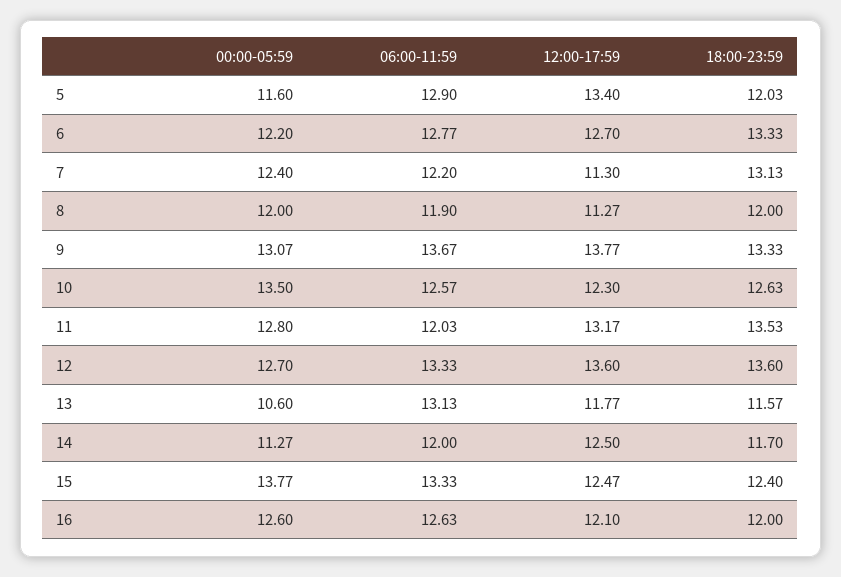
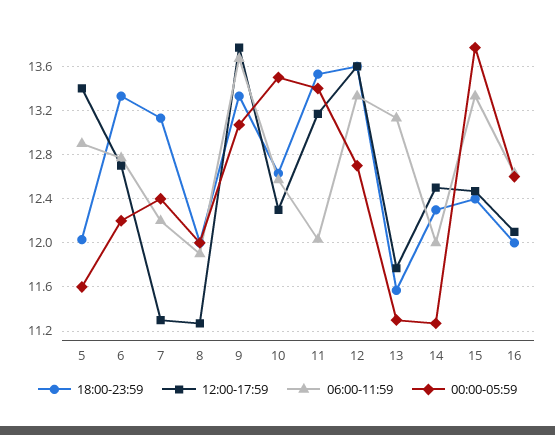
  {
    "00:00-05:59": {
      "5": 11.6,
      "6": 12.2,
      "7": 12.4,
      "8": 12,
      "9": 13.07,
      "10": 13.5,
-     "11": 12.8,
+     "11": 13.4,
      "12": 12.7,
-     "13": 10.6,
+     "13": 11.3,
      "14": 11.27,
      "15": 13.77,
      "16": 12.6
    },
    "06:00-11:59": {
      "5": 12.9,
      "6": 12.77,
      "7": 12.2,
      "8": 11.9,
      "9": 13.67,
      "10": 12.57,
      "11": 12.03,
      "12": 13.33,
      "13": 13.13,
      "14": 12,
      "15": 13.33,
      "16": 12.63
    },
    "12:00-17:59": {
      "5": 13.4,
      "6": 12.7,
      "7": 11.3,
      "8": 11.27,
      "9": 13.77,
      "10": 12.3,
      "11": 13.17,
      "12": 13.6,
      "13": 11.77,
      "14": 12.5,
      "15": 12.47,
      "16": 12.1
    },
    "18:00-23:59": {
      "5": 12.03,
      "6": 13.33,
      "7": 13.13,
      "8": 12,
      "9": 13.33,
      "10": 12.63,
      "11": 13.53,
      "12": 13.6,
      "13": 11.57,
-     "14": 11.7,
+     "14": 12.3,
      "15": 12.4,
      "16": 12
    }
  }

